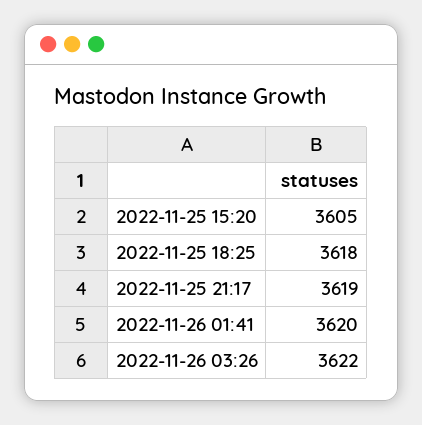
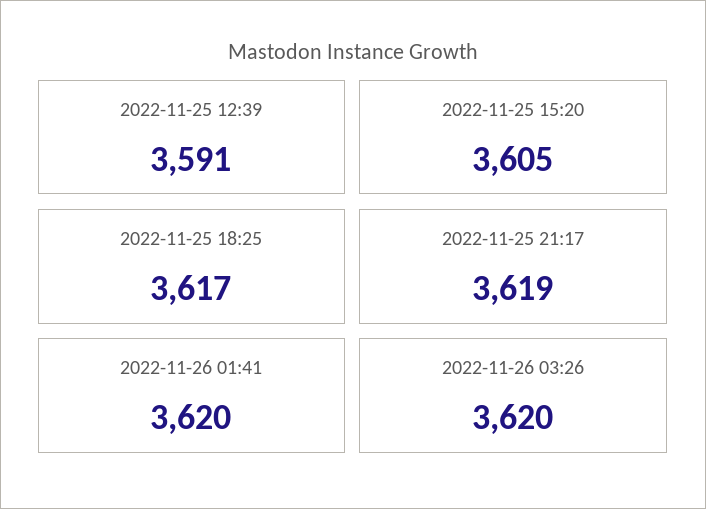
  {
    "2022-11-25 15:20": 3605,
-   "2022-11-25 18:25": 3618,
+   "2022-11-25 18:25": 3617,
    "2022-11-25 21:17": 3619,
    "2022-11-26 01:41": 3620,
-   "2022-11-26 03:26": 3622
+   "2022-11-26 03:26": 3620,
+   "2022-11-25 12:39": 3591
  }

